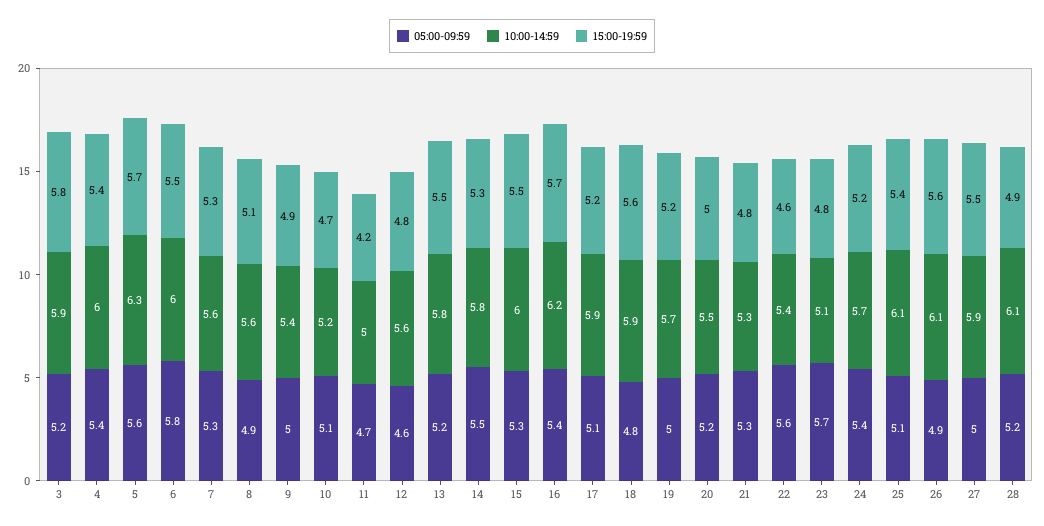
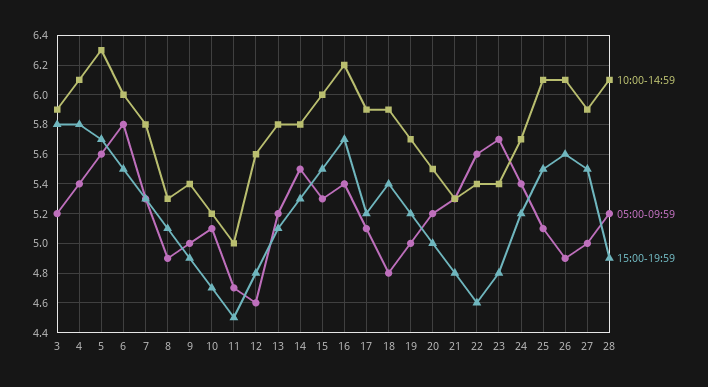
  {
    "05:00-09:59": {
      "3": 5.2,
      "4": 5.4,
      "5": 5.6,
      "6": 5.8,
      "7": 5.3,
      "8": 4.9,
      "9": 5,
      "10": 5.1,
      "11": 4.7,
      "12": 4.6,
      "13": 5.2,
      "14": 5.5,
      "15": 5.3,
      "16": 5.4,
      "17": 5.1,
      "18": 4.8,
      "19": 5,
      "20": 5.2,
      "21": 5.3,
      "22": 5.6,
      "23": 5.7,
      "24": 5.4,
      "25": 5.1,
      "26": 4.9,
      "27": 5,
      "28": 5.2
    },
    "10:00-14:59": {
      "3": 5.9,
-     "4": 6,
+     "4": 6.1,
      "5": 6.3,
      "6": 6,
-     "7": 5.6,
+     "7": 5.8,
-     "8": 5.6,
+     "8": 5.3,
      "9": 5.4,
      "10": 5.2,
      "11": 5,
      "12": 5.6,
      "13": 5.8,
      "14": 5.8,
      "15": 6,
      "16": 6.2,
      "17": 5.9,
      "18": 5.9,
      "19": 5.7,
      "20": 5.5,
      "21": 5.3,
      "22": 5.4,
-     "23": 5.1,
+     "23": 5.4,
      "24": 5.7,
      "25": 6.1,
      "26": 6.1,
      "27": 5.9,
      "28": 6.1
    },
    "15:00-19:59": {
      "3": 5.8,
-     "4": 5.4,
+     "4": 5.8,
      "5": 5.7,
      "6": 5.5,
      "7": 5.3,
      "8": 5.1,
      "9": 4.9,
      "10": 4.7,
-     "11": 4.2,
+     "11": 4.5,
      "12": 4.8,
-     "13": 5.5,
+     "13": 5.1,
      "14": 5.3,
      "15": 5.5,
      "16": 5.7,
      "17": 5.2,
-     "18": 5.6,
+     "18": 5.4,
      "19": 5.2,
      "20": 5,
      "21": 4.8,
      "22": 4.6,
      "23": 4.8,
      "24": 5.2,
-     "25": 5.4,
+     "25": 5.5,
      "26": 5.6,
      "27": 5.5,
      "28": 4.9
    }
  }

